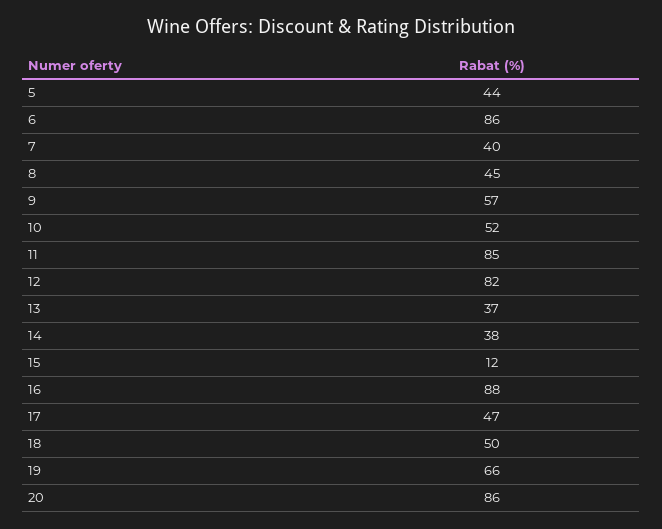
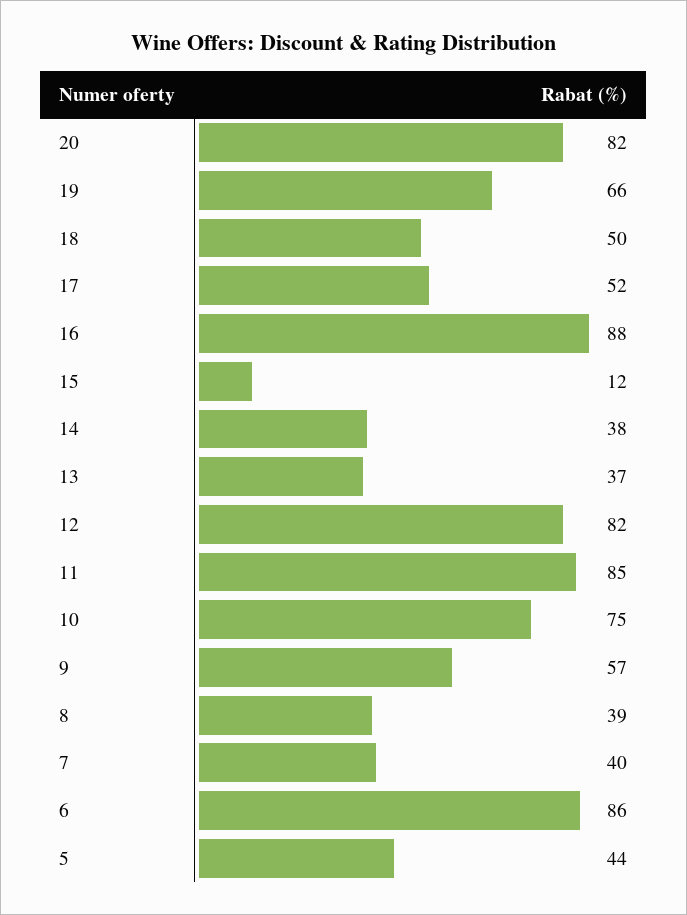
  {
    "5": 44,
    "6": 86,
    "7": 40,
-   "8": 45,
+   "8": 39,
    "9": 57,
-   "10": 52,
+   "10": 75,
    "11": 85,
    "12": 82,
    "13": 37,
    "14": 38,
    "15": 12,
    "16": 88,
-   "17": 47,
+   "17": 52,
    "18": 50,
    "19": 66,
-   "20": 86
+   "20": 82
  }

